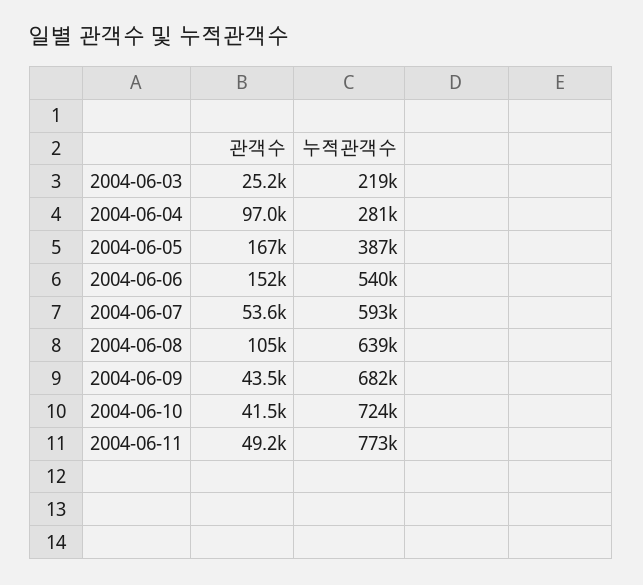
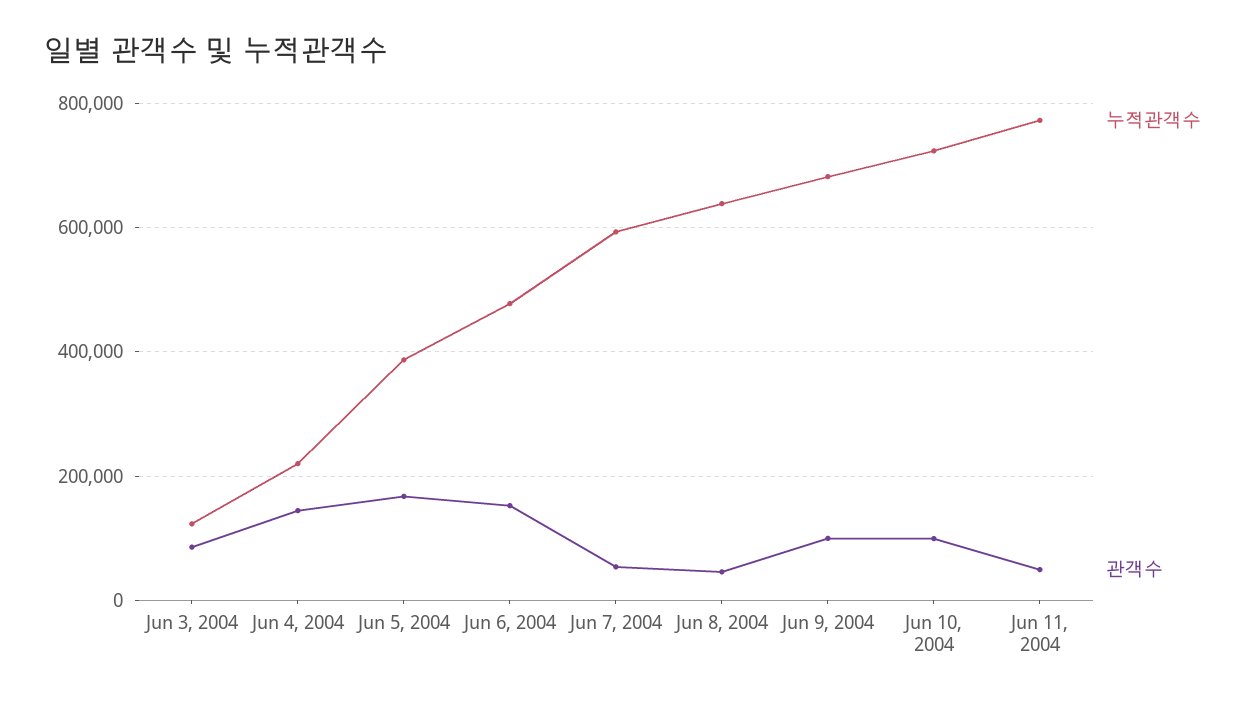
  {
    "관객수": {
-     "2004-06-03": 25200,
+     "2004-06-03": 80000,
-     "2004-06-04": 97000,
+     "2004-06-04": 140000,
      "2004-06-05": 167000,
      "2004-06-06": 152000,
      "2004-06-07": 53600,
-     "2004-06-08": 105000,
+     "2004-06-08": 40000,
-     "2004-06-09": 43500,
+     "2004-06-09": 100000,
-     "2004-06-10": 41500,
+     "2004-06-10": 100000,
      "2004-06-11": 49200
    },
    "누적관객수": {
-     "2004-06-03": 219000,
+     "2004-06-03": 120000,
-     "2004-06-04": 281000,
+     "2004-06-04": 220000,
      "2004-06-05": 387000,
-     "2004-06-06": 540000,
+     "2004-06-06": 480000,
      "2004-06-07": 593000,
      "2004-06-08": 639000,
      "2004-06-09": 682000,
      "2004-06-10": 724000,
      "2004-06-11": 773000
    }
  }

